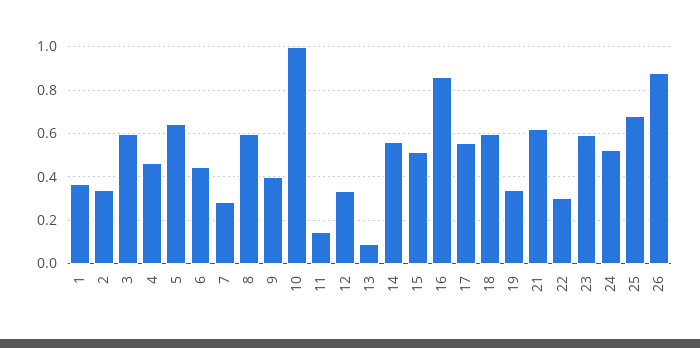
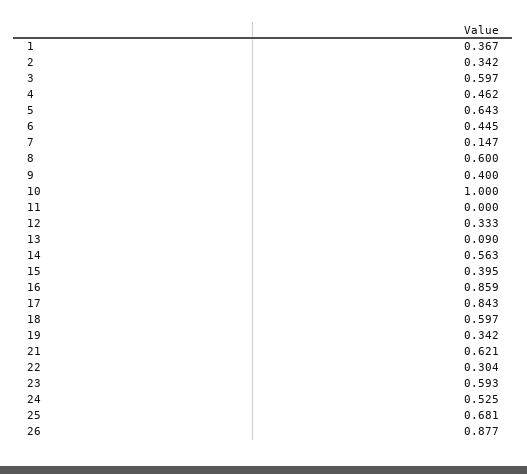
  {
    "1": 0.367,
    "2": 0.342,
    "3": 0.597,
    "4": 0.462,
    "5": 0.643,
    "6": 0.445,
-   "7": 0.3,
+   "7": 0.147,
    "8": 0.6,
    "9": 0.4,
    "10": 1,
-   "11": 0.15,
+   "11": 0,
    "12": 0.333,
    "13": 0.09,
    "14": 0.563,
-   "15": 0.5,
+   "15": 0.395,
    "16": 0.859,
-   "17": 0.55,
+   "17": 0.843,
    "18": 0.597,
    "19": 0.342,
    "21": 0.621,
    "22": 0.304,
    "23": 0.593,
    "24": 0.525,
    "25": 0.681,
    "26": 0.877
  }

